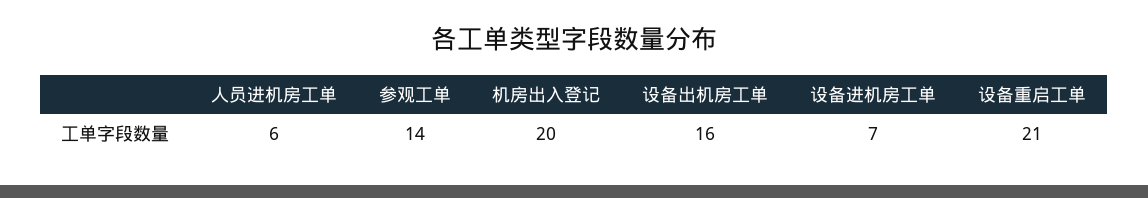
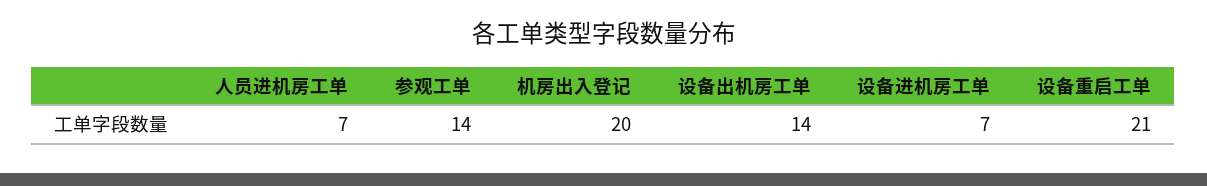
  {
-   "人员进机房工单": 6,
+   "人员进机房工单": 7,
    "参观工单": 14,
    "机房出入登记": 20,
-   "设备出机房工单": 16,
+   "设备出机房工单": 14,
    "设备进机房工单": 7,
    "设备重启工单": 21
  }

